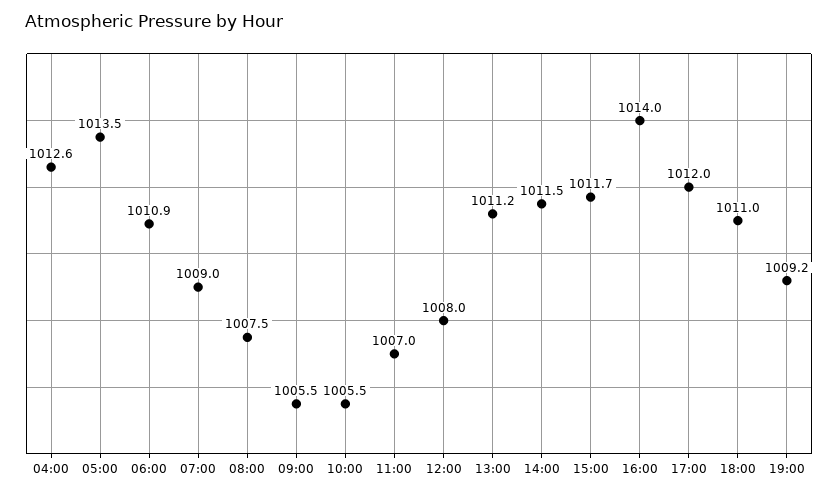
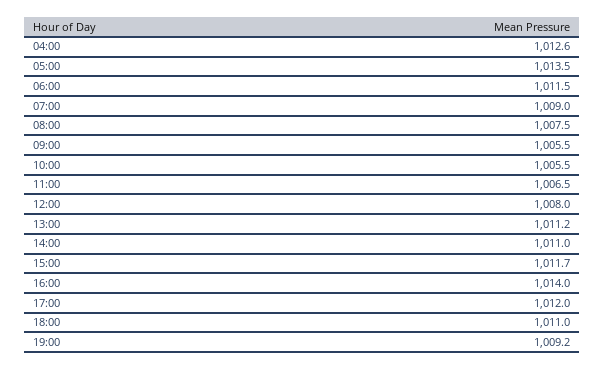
  {
    "04:00": 1012.6,
    "05:00": 1013.5,
-   "06:00": 1010.9,
+   "06:00": 1011.5,
    "07:00": 1009,
    "08:00": 1007.5,
    "09:00": 1005.5,
    "10:00": 1005.5,
-   "11:00": 1007,
+   "11:00": 1006.5,
    "12:00": 1008,
    "13:00": 1011.2,
-   "14:00": 1011.5,
+   "14:00": 1011,
    "15:00": 1011.7,
    "16:00": 1014,
    "17:00": 1012,
    "18:00": 1011,
    "19:00": 1009.2
  }

